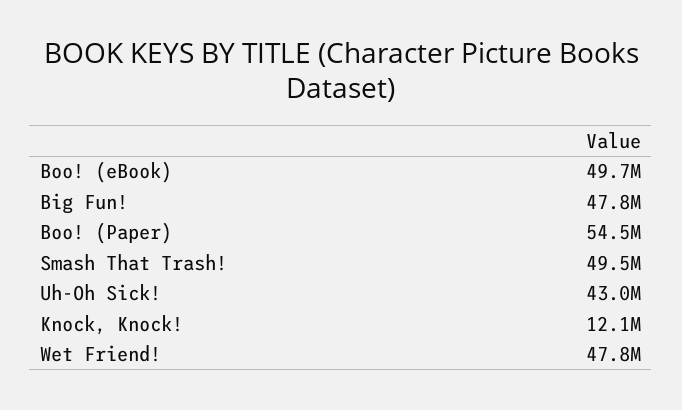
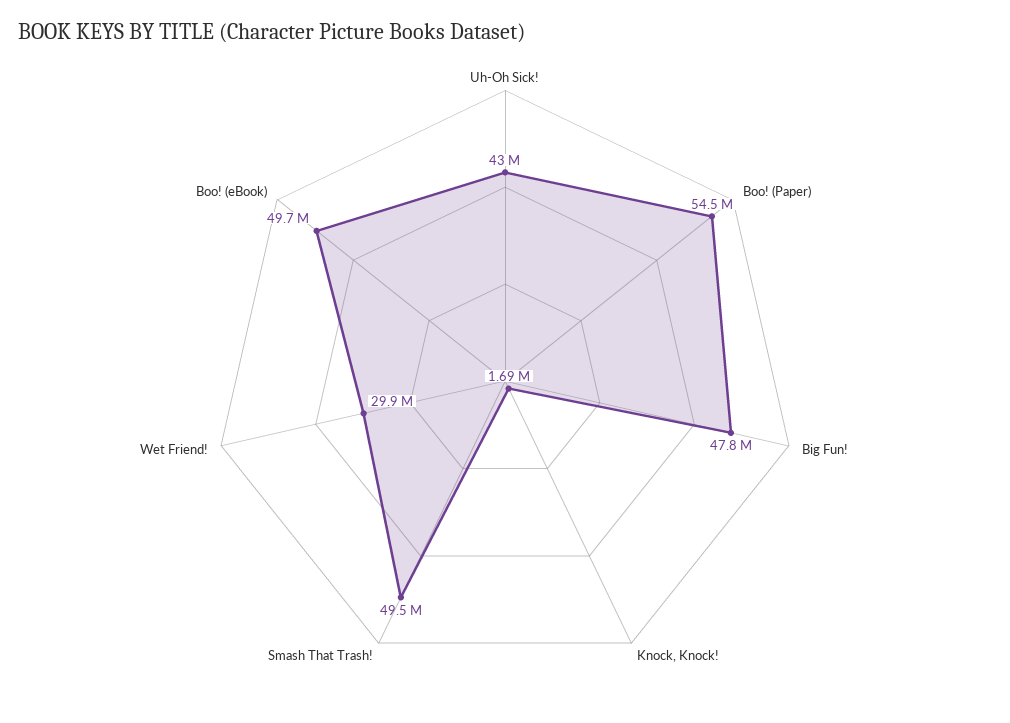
  {
    "Boo! (eBook)": 49700000,
    "Big Fun!": 47800000,
    "Boo! (Paper)": 54500000,
    "Smash That Trash!": 49500000,
    "Uh-Oh Sick!": 43000000,
-   "Knock, Knock!": 12100000,
+   "Knock, Knock!": 1690000,
-   "Wet Friend!": 47800000
+   "Wet Friend!": 29900000
  }

